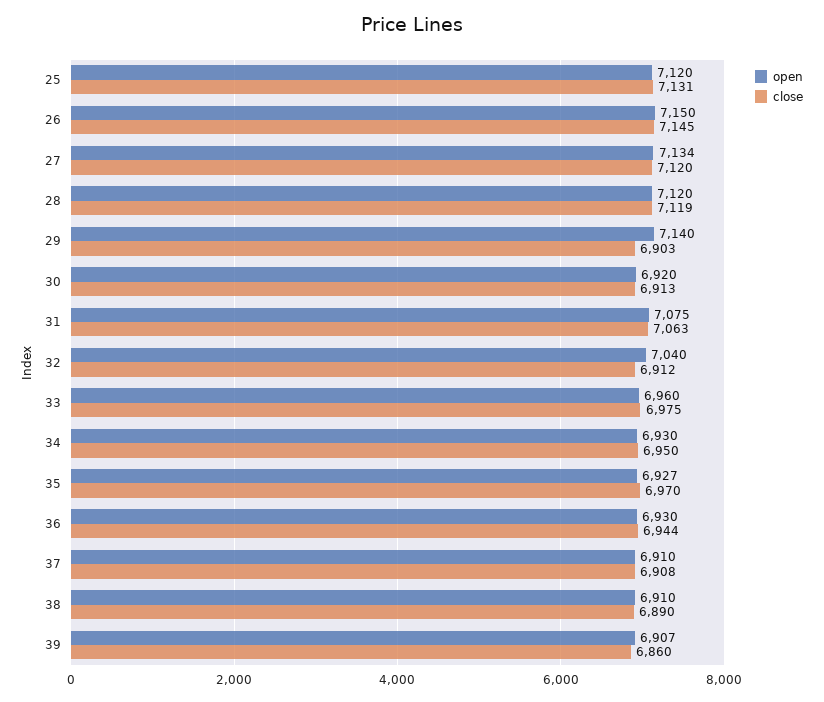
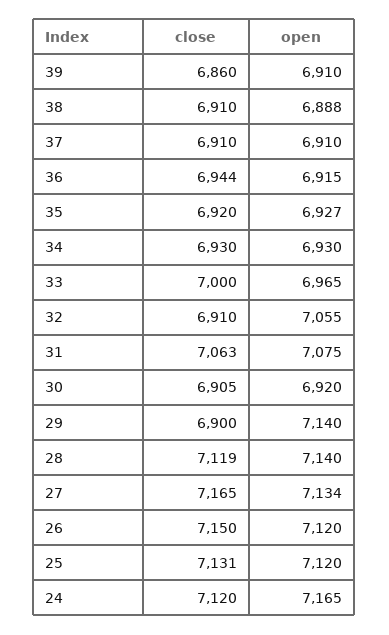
  {
    "open": {
      "25": 7120,
-     "26": 7150,
+     "26": 7120,
      "27": 7134,
-     "28": 7120,
+     "28": 7140,
      "29": 7140,
      "30": 6920,
      "31": 7075,
-     "32": 7040,
+     "32": 7055,
-     "33": 6960,
+     "33": 6965,
      "34": 6930,
      "35": 6927,
-     "36": 6930,
+     "36": 6915,
      "37": 6910,
-     "38": 6910,
+     "38": 6888,
-     "39": 6907
+     "39": 6910,
+     "24": 7165
    },
    "close": {
      "25": 7131,
-     "26": 7145,
+     "26": 7150,
-     "27": 7120,
+     "27": 7165,
      "28": 7119,
-     "29": 6903,
+     "29": 6900,
-     "30": 6913,
+     "30": 6905,
      "31": 7063,
-     "32": 6912,
+     "32": 6910,
-     "33": 6975,
+     "33": 7000,
-     "34": 6950,
+     "34": 6930,
-     "35": 6970,
+     "35": 6920,
      "36": 6944,
-     "37": 6908,
+     "37": 6910,
-     "38": 6890,
+     "38": 6910,
-     "39": 6860
+     "39": 6860,
+     "24": 7120
    }
  }

